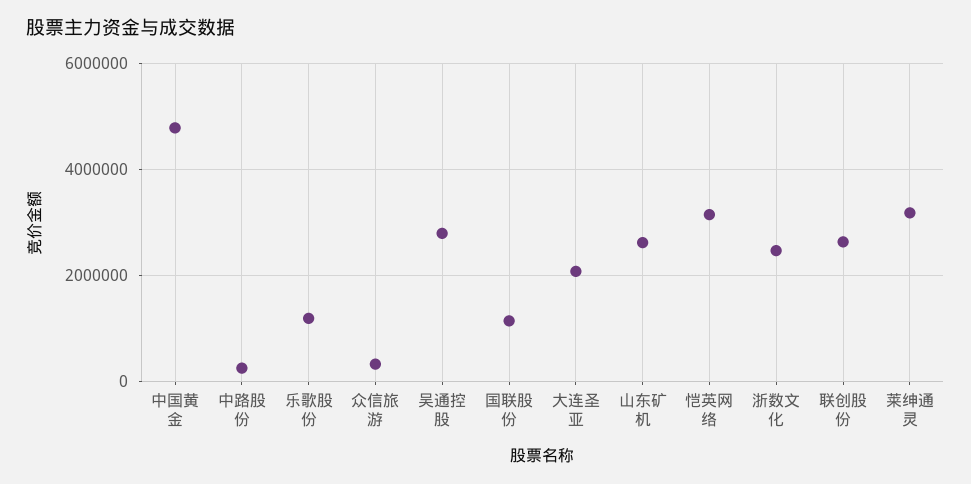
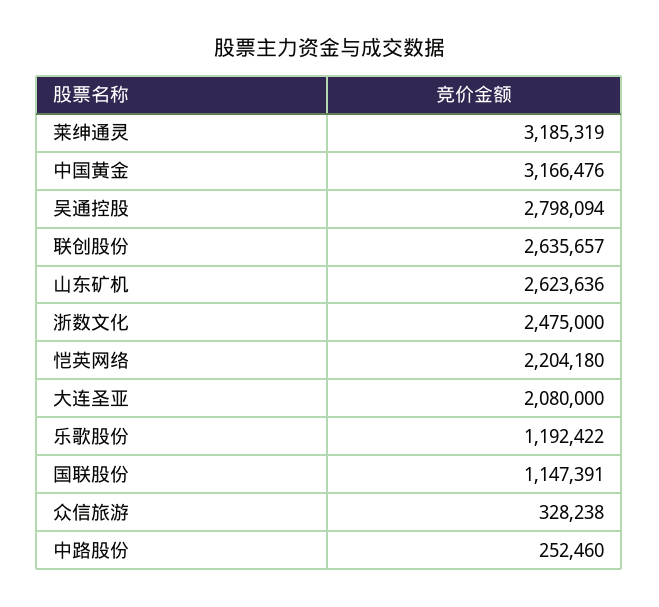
  {
-   "中国黄金": 4800000,
+   "中国黄金": 3166476,
    "中路股份": 252460,
    "乐歌股份": 1192422,
    "众信旅游": 328238,
    "吴通控股": 2798094,
    "国联股份": 1147391,
    "大连圣亚": 2080000,
    "山东矿机": 2623636,
-   "恺英网络": 3200000,
+   "恺英网络": 2204180,
    "浙数文化": 2475000,
    "联创股份": 2635657,
    "莱绅通灵": 3185319
  }

